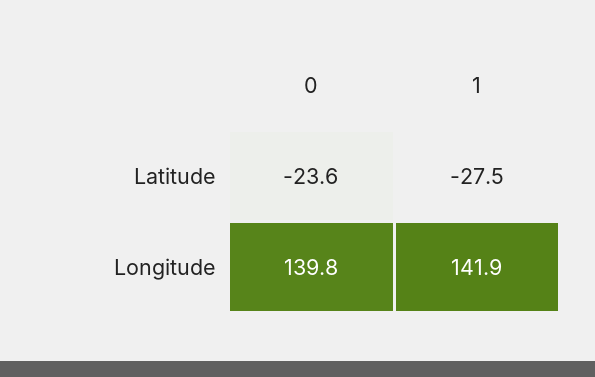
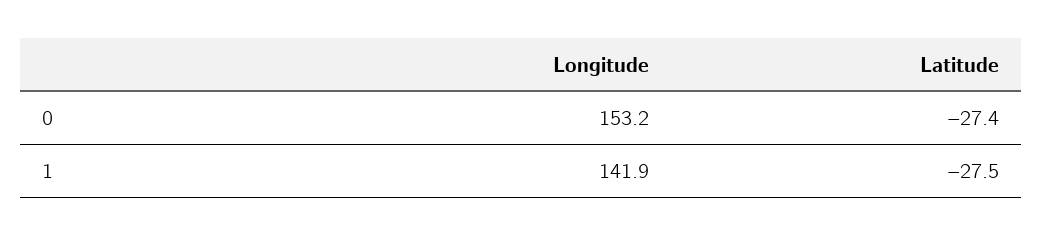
  {
    "0": {
-     "Latitude": -23.6,
+     "Latitude": -27.4,
-     "Longitude": 139.8
+     "Longitude": 153.2
    },
    "1": {
      "Latitude": -27.5,
      "Longitude": 141.9
    }
  }

